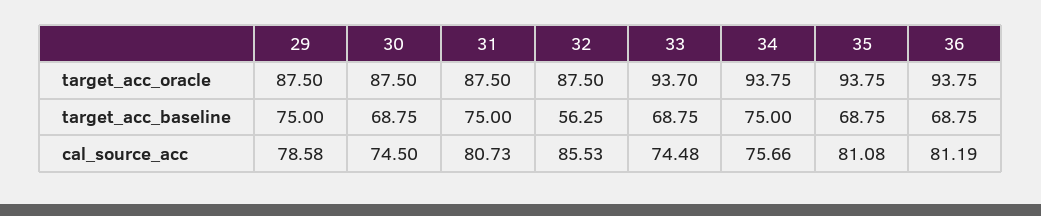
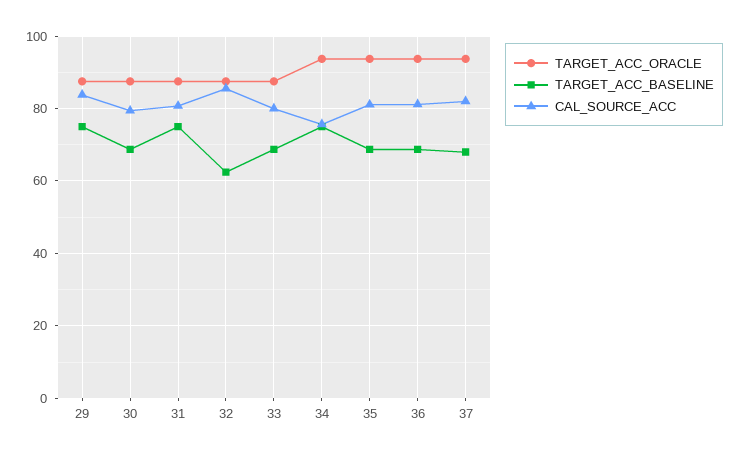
  {
    "target_acc_oracle": {
      "29": 87.5,
      "30": 87.5,
      "31": 87.5,
      "32": 87.5,
-     "33": 93.7,
+     "33": 88,
      "34": 93.75,
      "35": 93.75,
-     "36": 93.75
+     "36": 93.75,
+     "37": 94
    },
    "target_acc_baseline": {
      "29": 75,
      "30": 68.75,
      "31": 75,
-     "32": 56.25,
+     "32": 62,
      "33": 68.75,
      "34": 75,
      "35": 68.75,
-     "36": 68.75
+     "36": 68.75,
+     "37": 68
    },
    "cal_source_acc": {
-     "29": 78.58,
+     "29": 84,
-     "30": 74.5,
+     "30": 80,
      "31": 80.73,
      "32": 85.53,
-     "33": 74.48,
+     "33": 80,
      "34": 75.66,
      "35": 81.08,
-     "36": 81.19
+     "36": 81.19,
+     "37": 82
    }
  }

